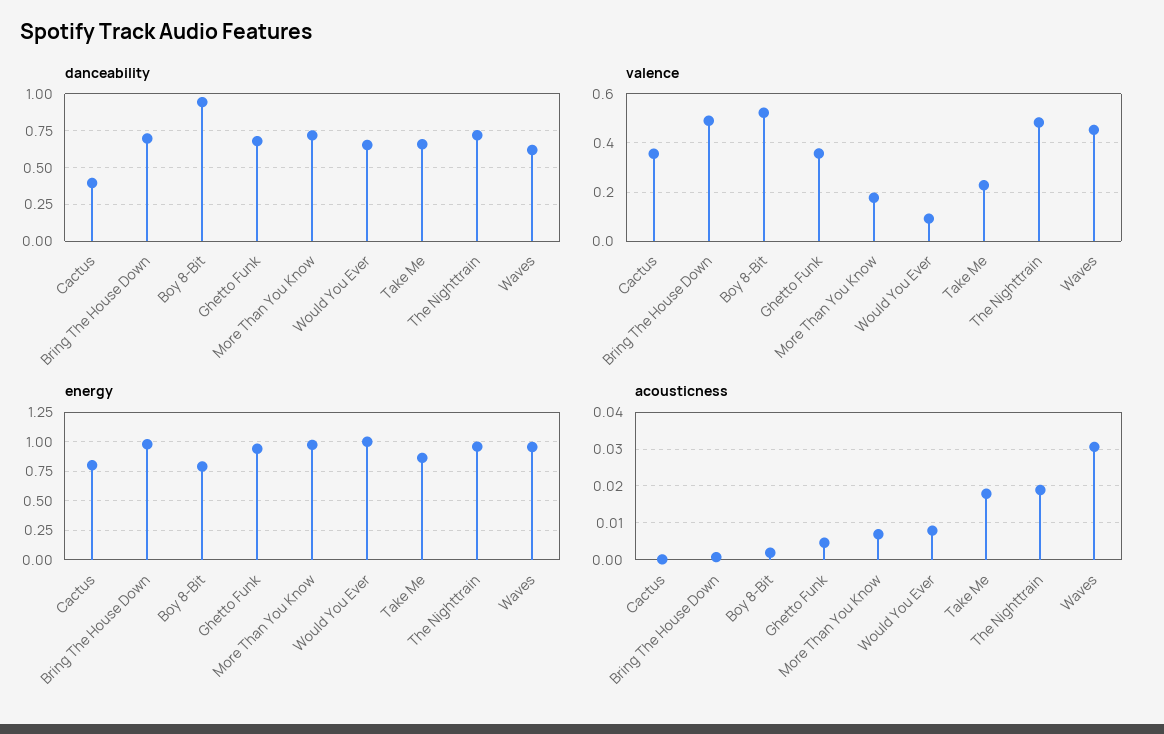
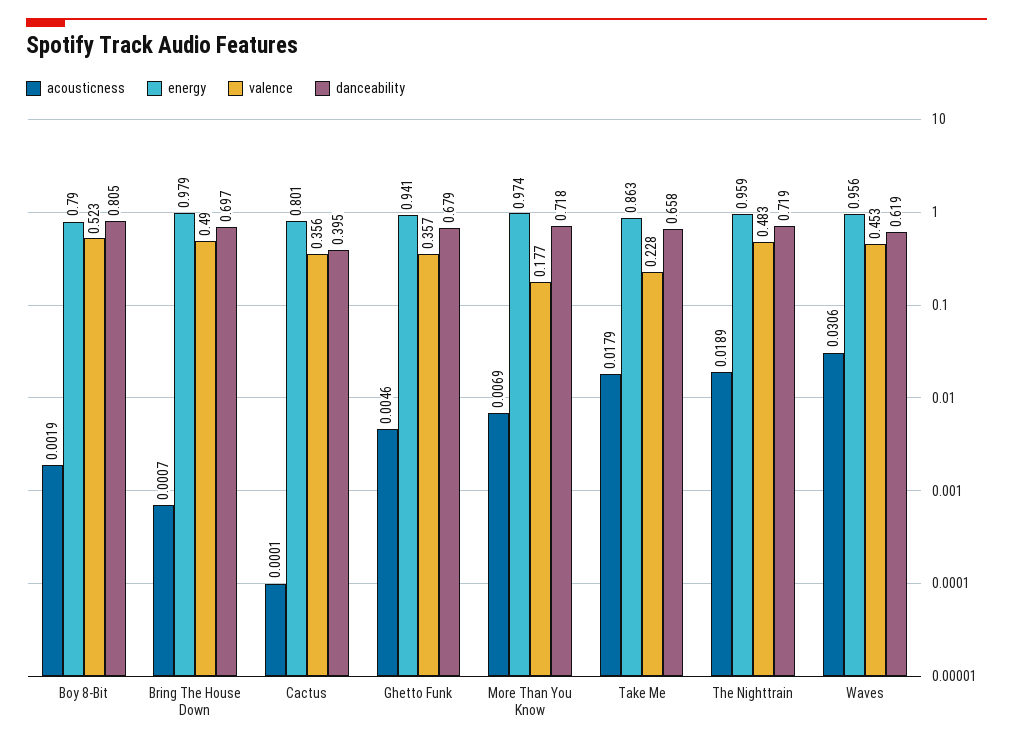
  {
    "danceability": {
      "Cactus": 0.395,
      "Bring The House Down": 0.697,
-     "Boy 8-Bit": 0.95,
+     "Boy 8-Bit": 0.805,
      "Ghetto Funk": 0.679,
      "More Than You Know": 0.718,
-     "Would You Ever": 0.65,
      "Take Me": 0.658,
      "The Nighttrain": 0.719,
      "Waves": 0.619
    },
    "valence": {
      "Cactus": 0.356,
      "Bring The House Down": 0.49,
      "Boy 8-Bit": 0.523,
      "Ghetto Funk": 0.357,
      "More Than You Know": 0.177,
-     "Would You Ever": 0.1,
      "Take Me": 0.228,
      "The Nighttrain": 0.483,
      "Waves": 0.453
    },
    "energy": {
      "Cactus": 0.801,
      "Bring The House Down": 0.979,
      "Boy 8-Bit": 0.79,
      "Ghetto Funk": 0.941,
      "More Than You Know": 0.974,
-     "Would You Ever": 1,
      "Take Me": 0.863,
      "The Nighttrain": 0.959,
      "Waves": 0.956
    },
    "acousticness": {
      "Cactus": 0.0001,
      "Bring The House Down": 0.0007,
      "Boy 8-Bit": 0.0019,
      "Ghetto Funk": 0.0046,
      "More Than You Know": 0.0069,
-     "Would You Ever": 0.008,
      "Take Me": 0.0179,
      "The Nighttrain": 0.0189,
      "Waves": 0.0306
    }
  }

